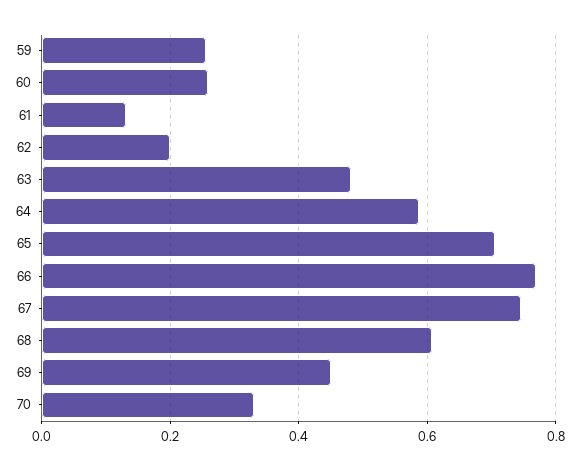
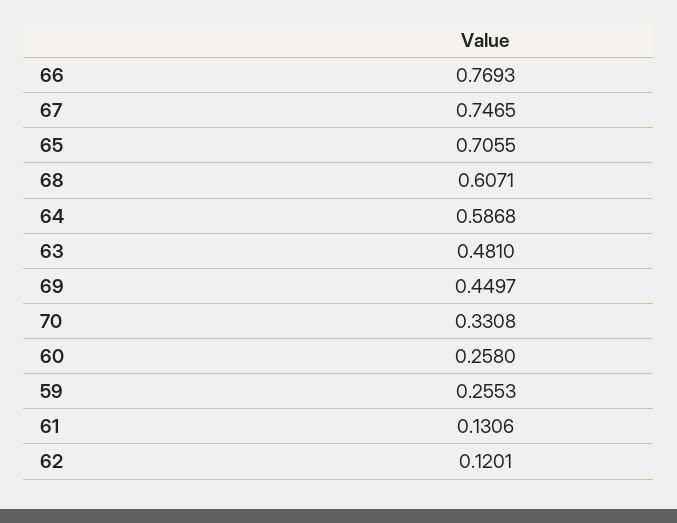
  {
    "59": 0.2553,
    "60": 0.258,
    "61": 0.1306,
-   "62": 0.2,
+   "62": 0.1201,
    "63": 0.481,
    "64": 0.5868,
    "65": 0.7055,
    "66": 0.7693,
    "67": 0.7465,
    "68": 0.6071,
    "69": 0.4497,
    "70": 0.3308
  }

